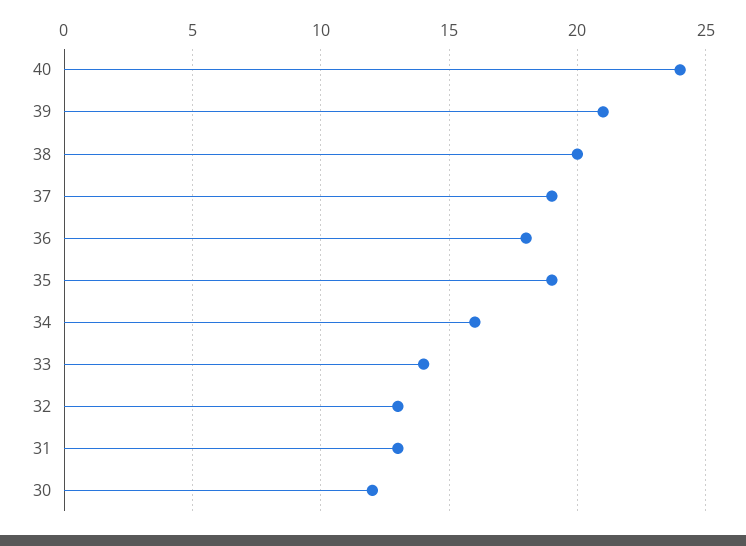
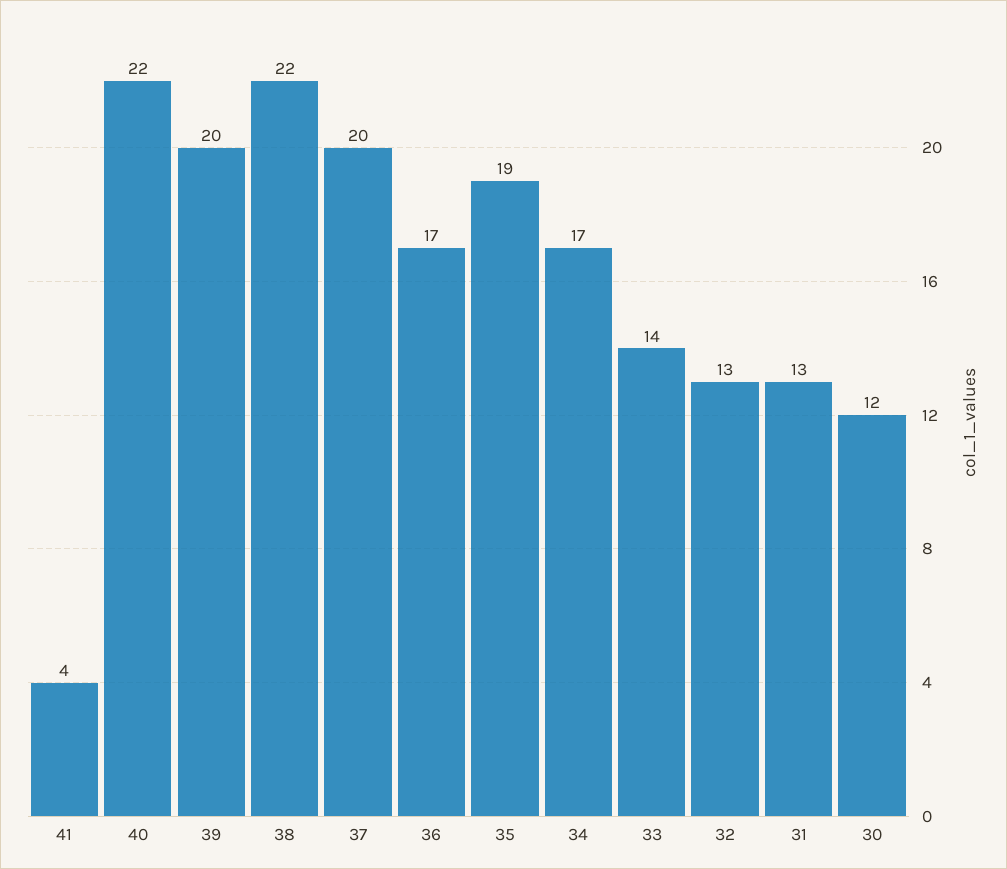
  {
-   "40": 24,
+   "40": 22,
-   "39": 21,
+   "39": 20,
-   "38": 20,
+   "38": 22,
-   "37": 19,
+   "37": 20,
-   "36": 18,
+   "36": 17,
    "35": 19,
-   "34": 16,
+   "34": 17,
    "33": 14,
    "32": 13,
    "31": 13,
-   "30": 12
+   "30": 12,
+   "41": 4
  }

